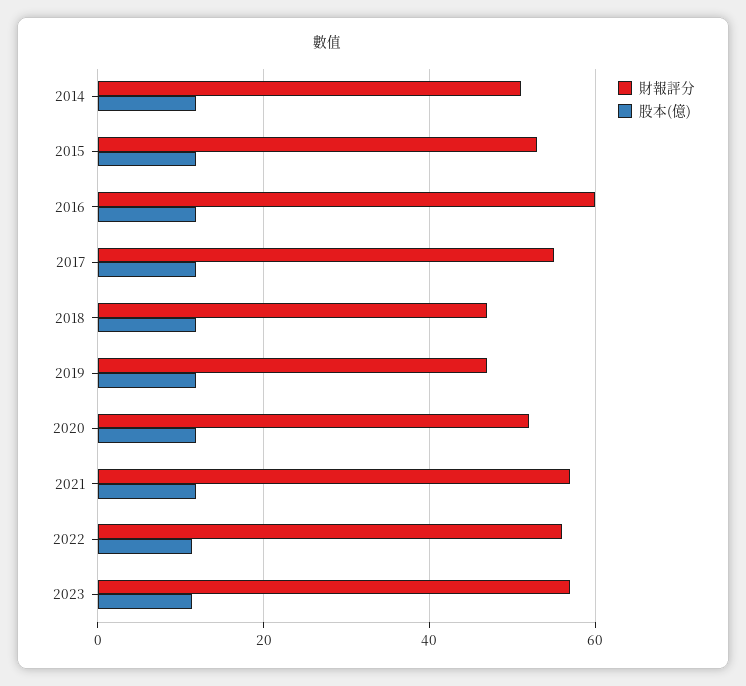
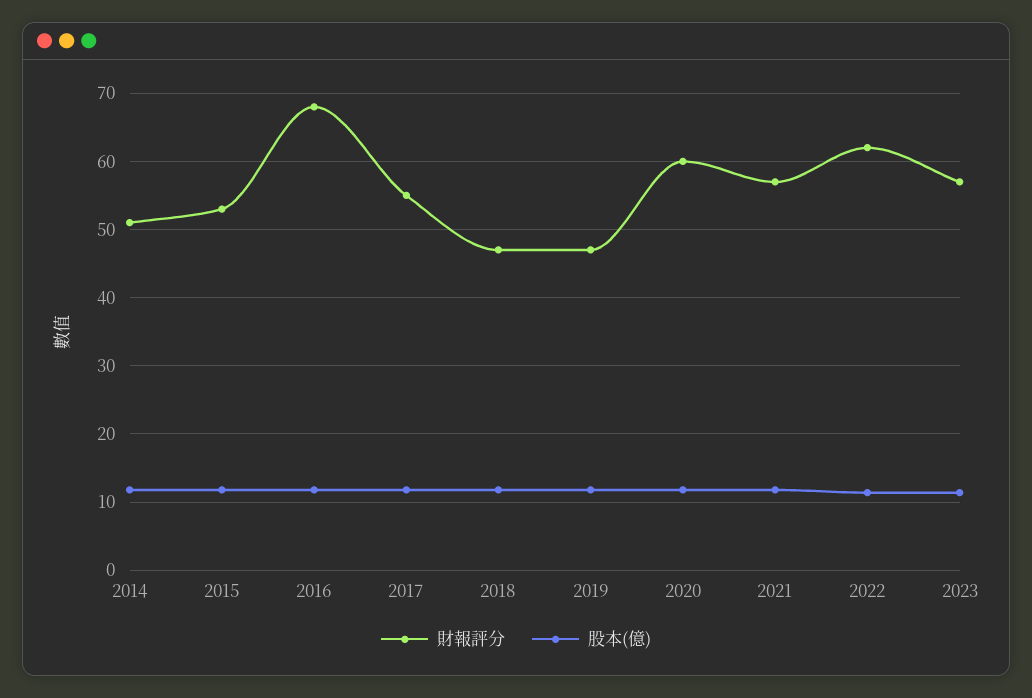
  {
    "財報評分": {
      "2014": 51,
      "2015": 53,
-     "2016": 60,
+     "2016": 68,
      "2017": 55,
      "2018": 47,
      "2019": 47,
-     "2020": 52,
+     "2020": 60,
      "2021": 57,
-     "2022": 56,
+     "2022": 62,
      "2023": 57
    },
    "股本(億)": {
      "2014": 12,
      "2015": 12,
      "2016": 12,
      "2017": 12,
      "2018": 12,
      "2019": 12,
      "2020": 12,
      "2021": 12,
      "2022": 11,
      "2023": 11
    }
  }

